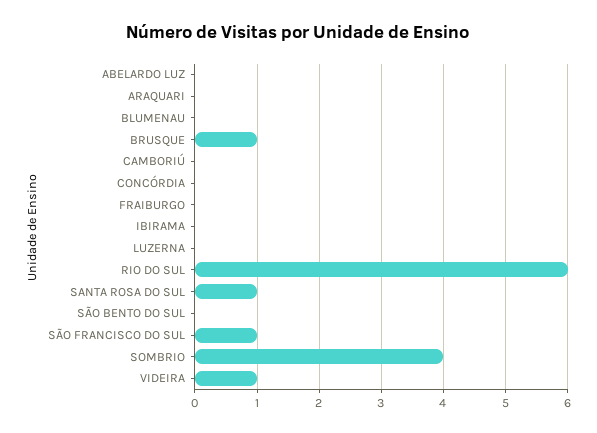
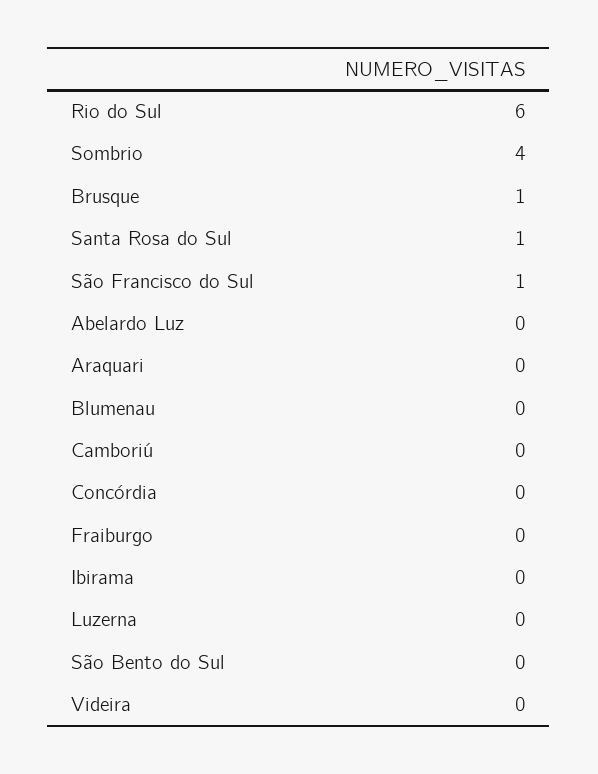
  {
    "ABELARDO LUZ": 0,
    "ARAQUARI": 0,
    "BLUMENAU": 0,
    "BRUSQUE": 1,
    "CAMBORIÚ": 0,
    "CONCÓRDIA": 0,
    "FRAIBURGO": 0,
    "IBIRAMA": 0,
    "LUZERNA": 0,
    "RIO DO SUL": 6,
    "SANTA ROSA DO SUL": 1,
    "SÃO BENTO DO SUL": 0,
    "SÃO FRANCISCO DO SUL": 1,
    "SOMBRIO": 4,
-   "VIDEIRA": 1
+   "VIDEIRA": 0
  }

